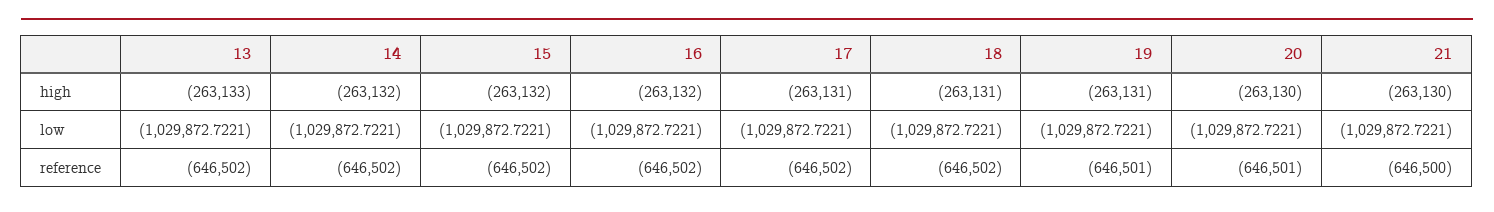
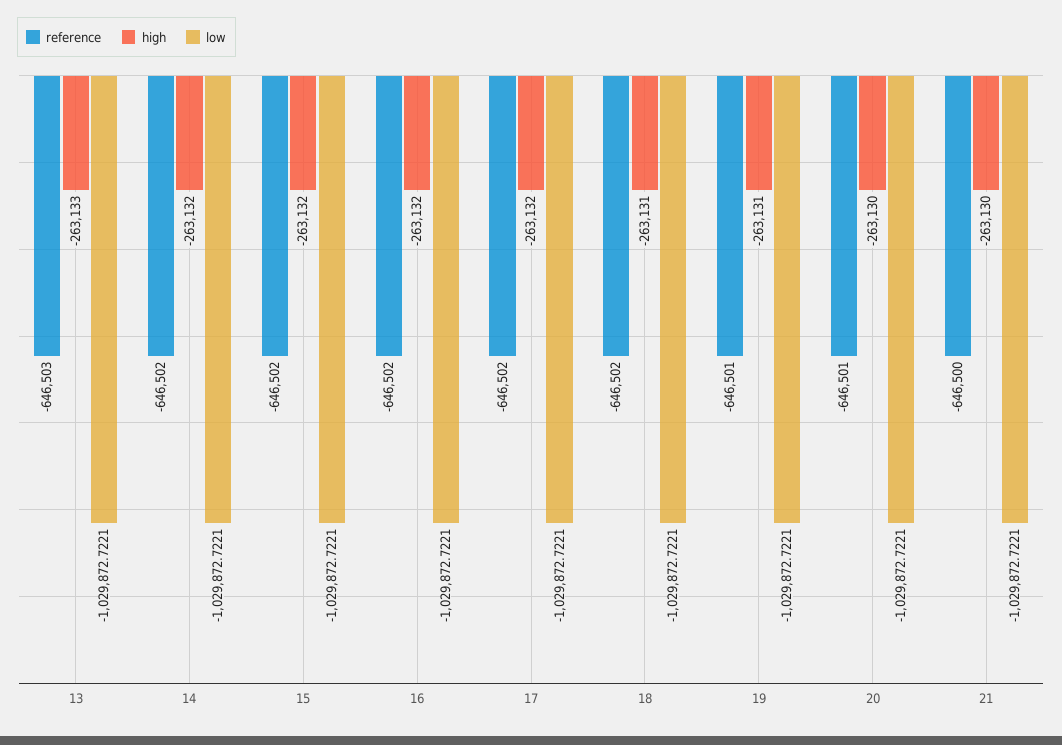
  {
    "high": {
      "13": -263133,
      "14": -263132,
      "15": -263132,
      "16": -263132,
-     "17": -263131,
+     "17": -263132,
      "18": -263131,
      "19": -263131,
      "20": -263130,
      "21": -263130
    },
    "low": {
      "13": -1029872.7221,
      "14": -1029872.7221,
      "15": -1029872.7221,
      "16": -1029872.7221,
      "17": -1029872.7221,
      "18": -1029872.7221,
      "19": -1029872.7221,
      "20": -1029872.7221,
      "21": -1029872.7221
    },
    "reference": {
-     "13": -646502,
+     "13": -646503,
      "14": -646502,
      "15": -646502,
      "16": -646502,
      "17": -646502,
      "18": -646502,
      "19": -646501,
      "20": -646501,
      "21": -646500
    }
  }

